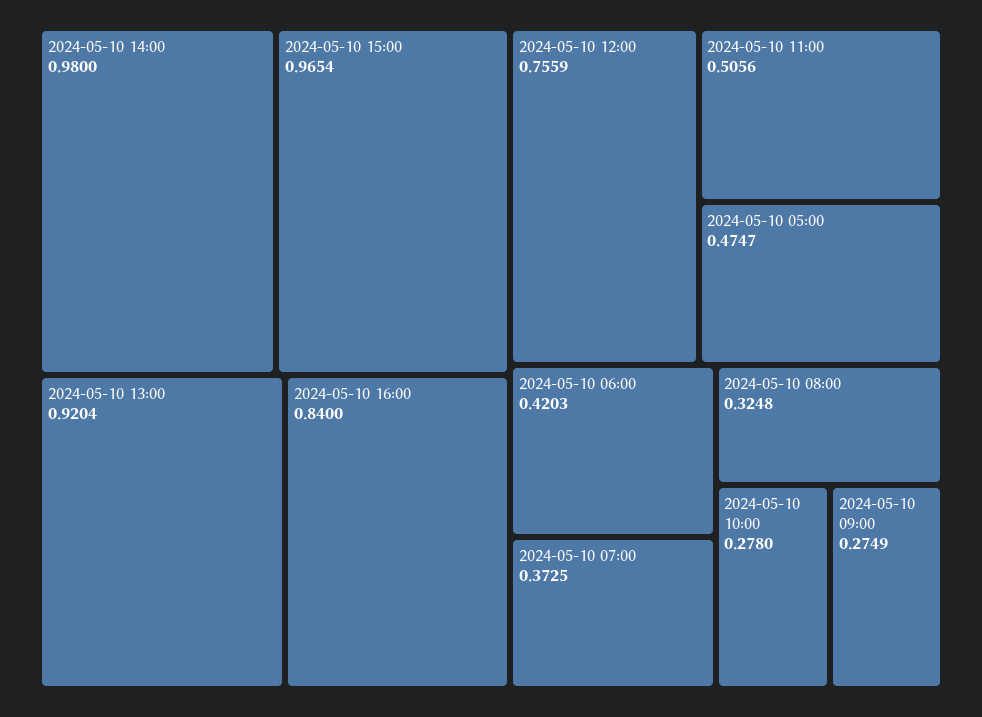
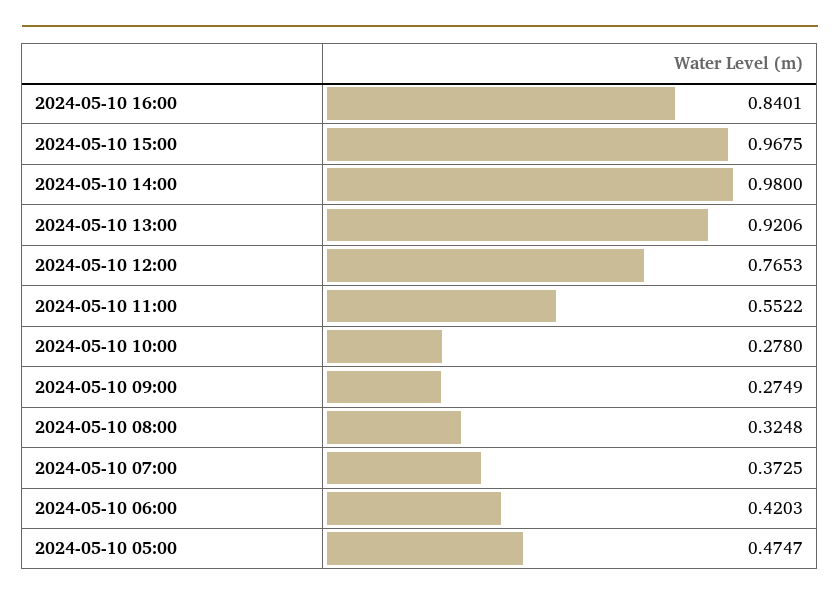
  {
    "2024-05-10 14:00": 0.98,
-   "2024-05-10 15:00": 0.9654,
+   "2024-05-10 15:00": 0.9675,
-   "2024-05-10 13:00": 0.9204,
+   "2024-05-10 13:00": 0.9206,
-   "2024-05-10 16:00": 0.84,
+   "2024-05-10 16:00": 0.8401,
-   "2024-05-10 12:00": 0.7559,
+   "2024-05-10 12:00": 0.7653,
-   "2024-05-10 11:00": 0.5056,
+   "2024-05-10 11:00": 0.5522,
    "2024-05-10 05:00": 0.4747,
    "2024-05-10 06:00": 0.4203,
    "2024-05-10 07:00": 0.3725,
    "2024-05-10 08:00": 0.3248,
    "2024-05-10 10:00": 0.278,
    "2024-05-10 09:00": 0.2749
  }

